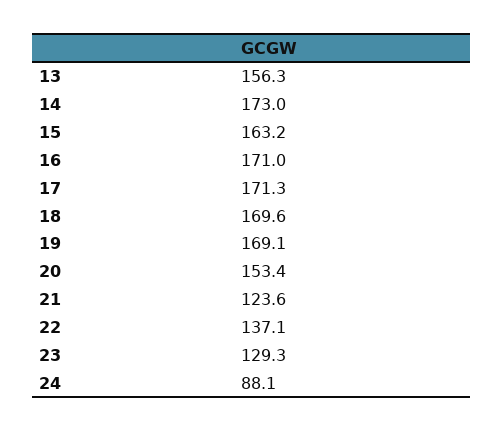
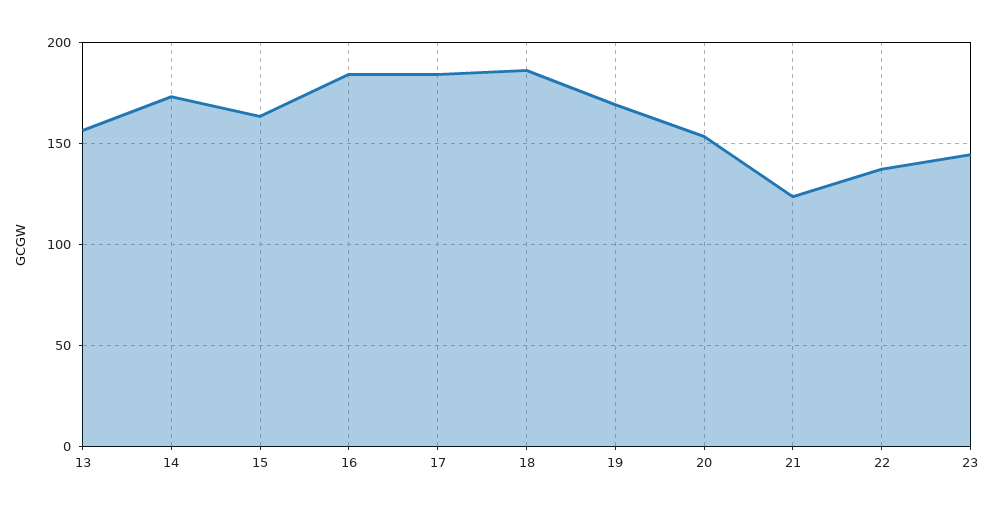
  {
    "13": 156.3,
    "14": 173,
    "15": 163.2,
-   "16": 171,
+   "16": 185,
-   "17": 171.3,
+   "17": 185,
-   "18": 169.6,
+   "18": 185,
    "19": 169.1,
    "20": 153.4,
    "21": 123.6,
    "22": 137.1,
-   "23": 129.3,
+   "23": 145
-   "24": 88.1
  }

